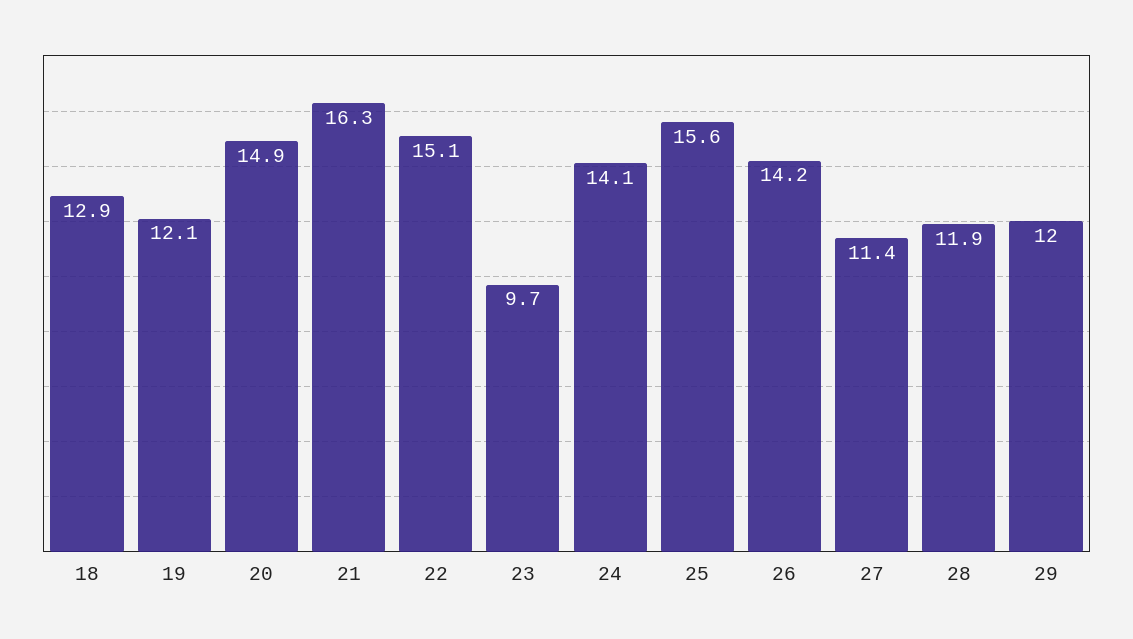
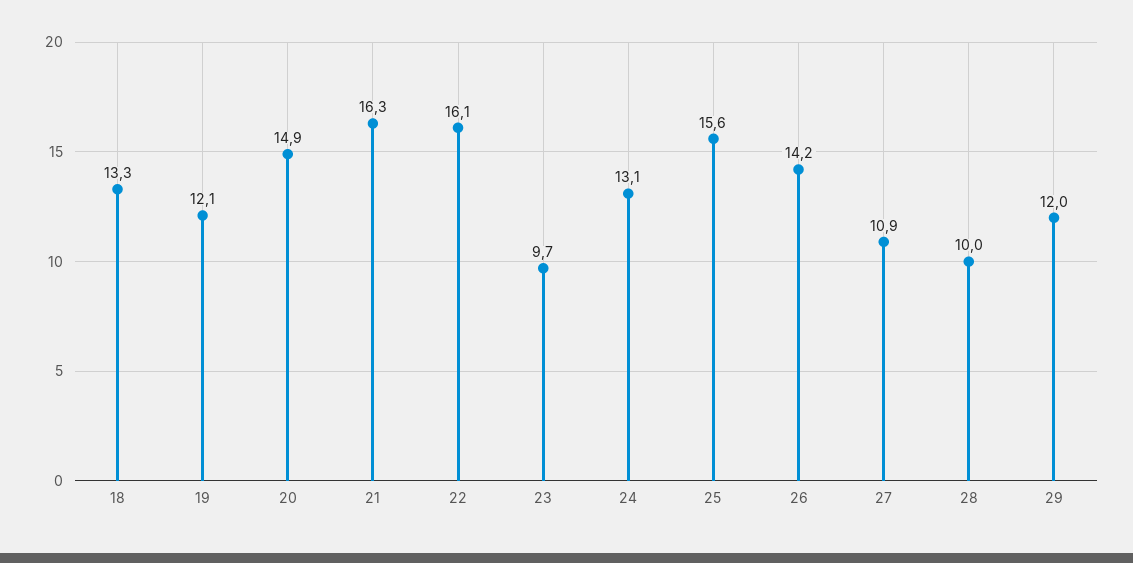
  {
-   "18": 12.9,
+   "18": 13.3,
    "19": 12.1,
    "20": 14.9,
    "21": 16.3,
-   "22": 15.1,
+   "22": 16.1,
    "23": 9.7,
-   "24": 14.1,
+   "24": 13.1,
    "25": 15.6,
    "26": 14.2,
-   "27": 11.4,
+   "27": 10.9,
-   "28": 11.9,
+   "28": 10,
    "29": 12
  }

